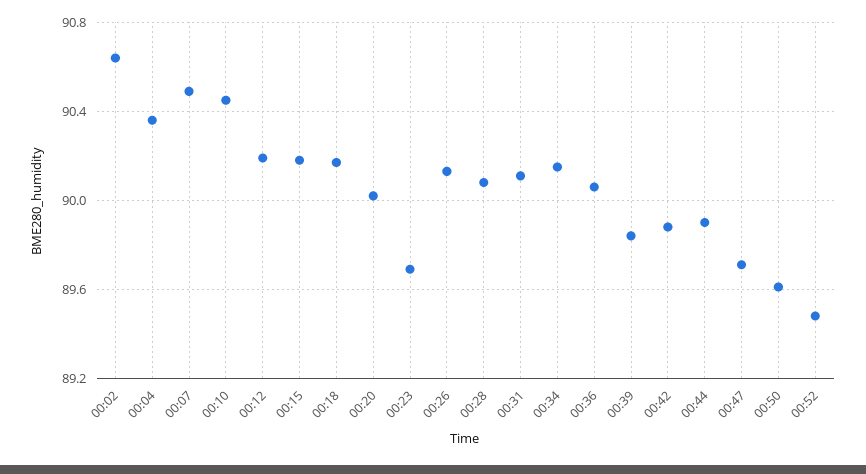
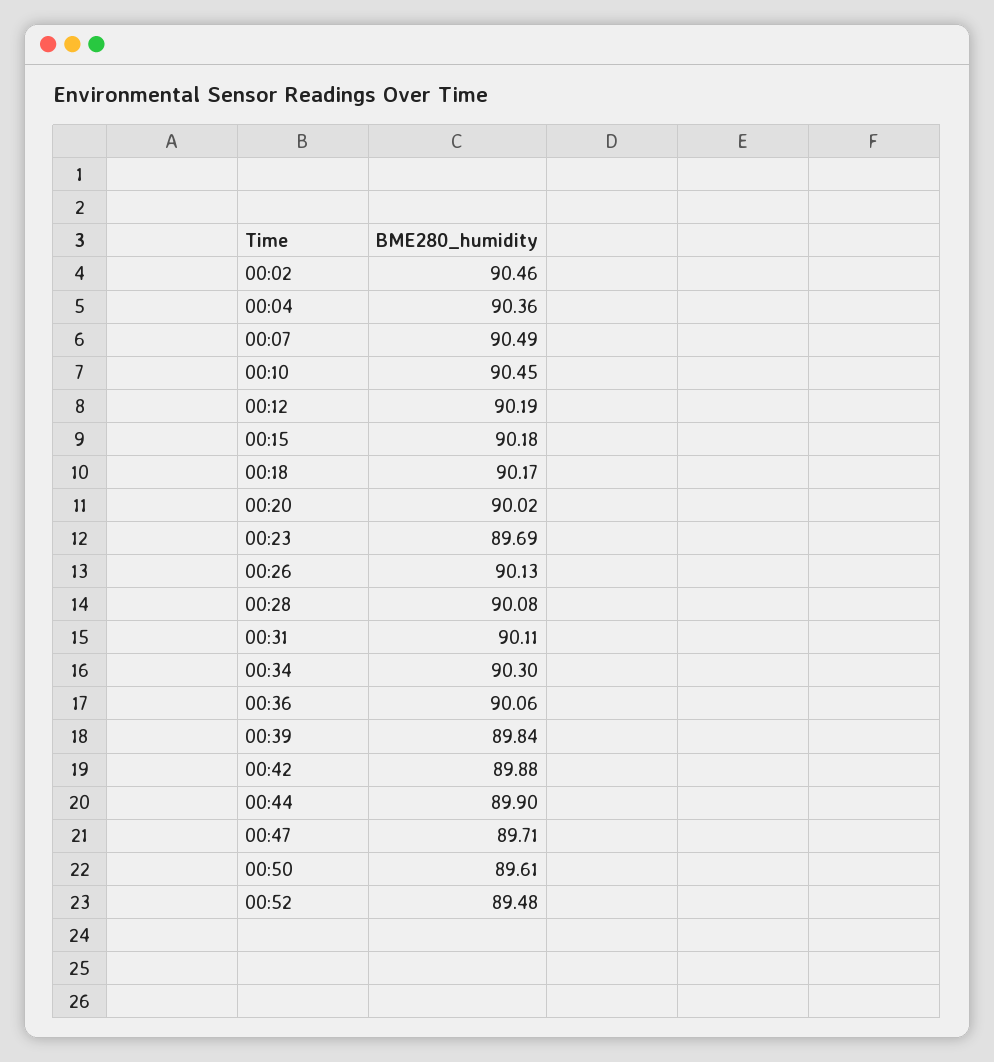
  {
-   "00:02": 90.65,
+   "00:02": 90.46,
    "00:04": 90.36,
    "00:07": 90.49,
    "00:10": 90.45,
    "00:12": 90.19,
    "00:15": 90.18,
    "00:18": 90.17,
    "00:20": 90.02,
    "00:23": 89.69,
    "00:26": 90.13,
    "00:28": 90.08,
    "00:31": 90.11,
-   "00:34": 90.15,
+   "00:34": 90.3,
    "00:36": 90.06,
    "00:39": 89.84,
    "00:42": 89.88,
    "00:44": 89.9,
    "00:47": 89.71,
    "00:50": 89.61,
    "00:52": 89.48
  }

